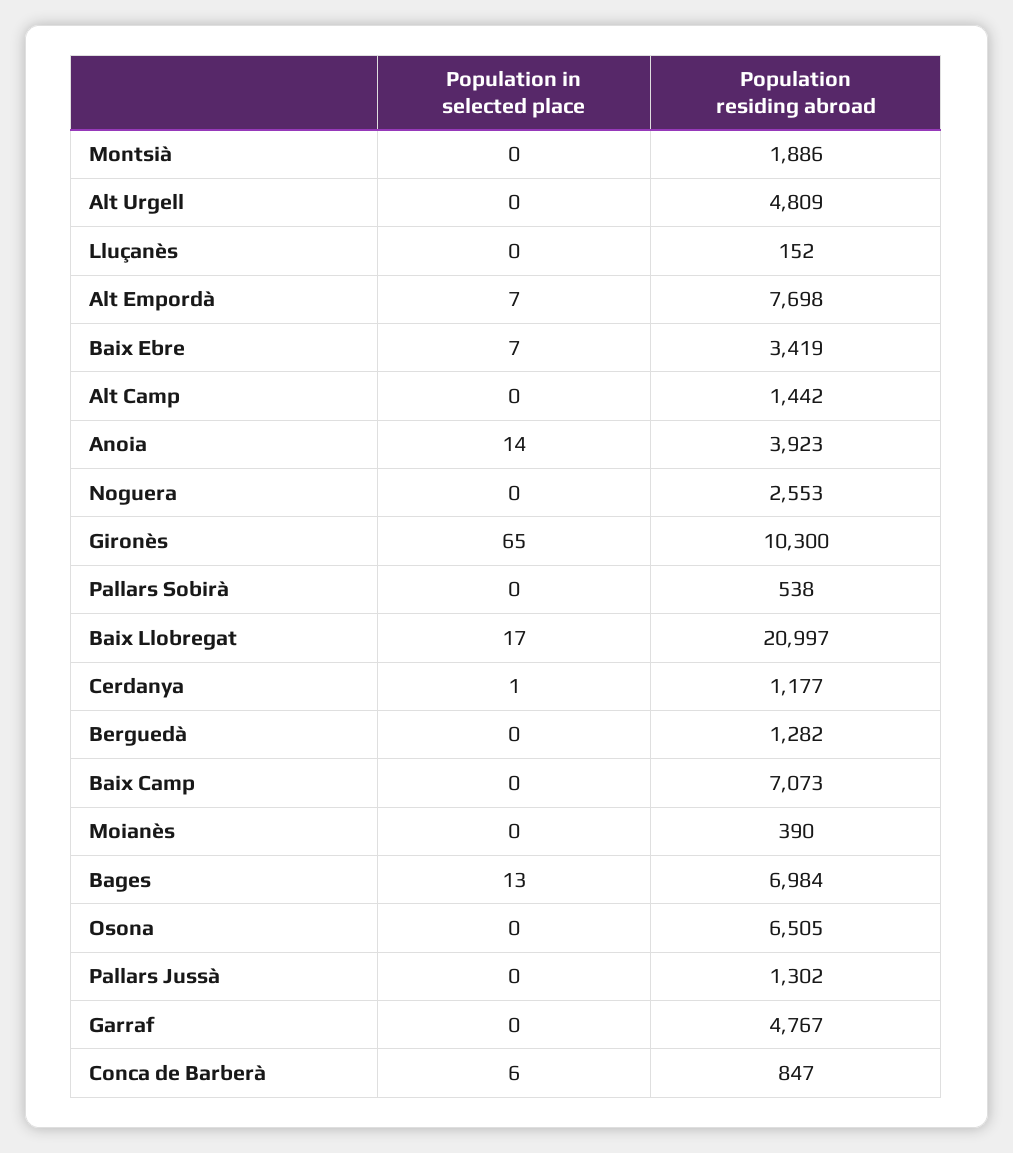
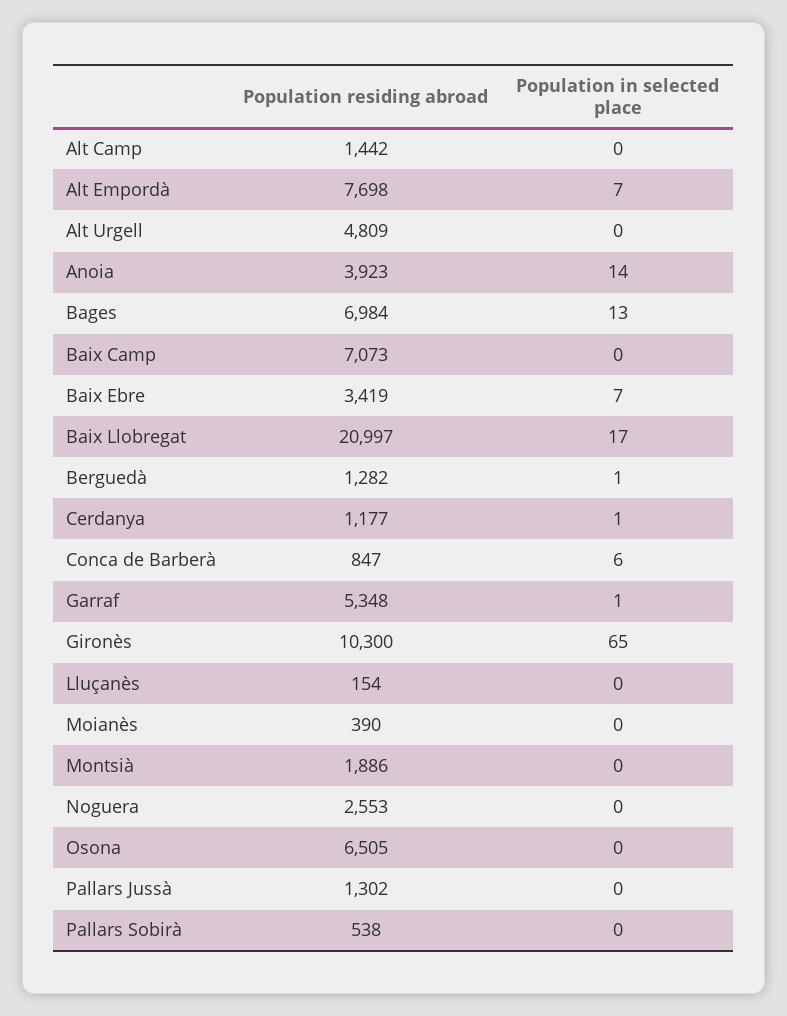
  {
    "Population in selected place": {
      "Montsià": 0,
      "Alt Urgell": 0,
      "Lluçanès": 0,
      "Alt Empordà": 7,
      "Baix Ebre": 7,
      "Alt Camp": 0,
      "Anoia": 14,
      "Noguera": 0,
      "Gironès": 65,
      "Pallars Sobirà": 0,
      "Baix Llobregat": 17,
      "Cerdanya": 1,
-     "Berguedà": 0,
+     "Berguedà": 1,
      "Baix Camp": 0,
      "Moianès": 0,
      "Bages": 13,
      "Osona": 0,
      "Pallars Jussà": 0,
-     "Garraf": 0,
+     "Garraf": 1,
      "Conca de Barberà": 6
    },
    "Population residing abroad": {
      "Montsià": 1886,
      "Alt Urgell": 4809,
-     "Lluçanès": 152,
+     "Lluçanès": 154,
      "Alt Empordà": 7698,
      "Baix Ebre": 3419,
      "Alt Camp": 1442,
      "Anoia": 3923,
      "Noguera": 2553,
      "Gironès": 10300,
      "Pallars Sobirà": 538,
      "Baix Llobregat": 20997,
      "Cerdanya": 1177,
      "Berguedà": 1282,
      "Baix Camp": 7073,
      "Moianès": 390,
      "Bages": 6984,
      "Osona": 6505,
      "Pallars Jussà": 1302,
-     "Garraf": 4767,
+     "Garraf": 5348,
      "Conca de Barberà": 847
    }
  }

